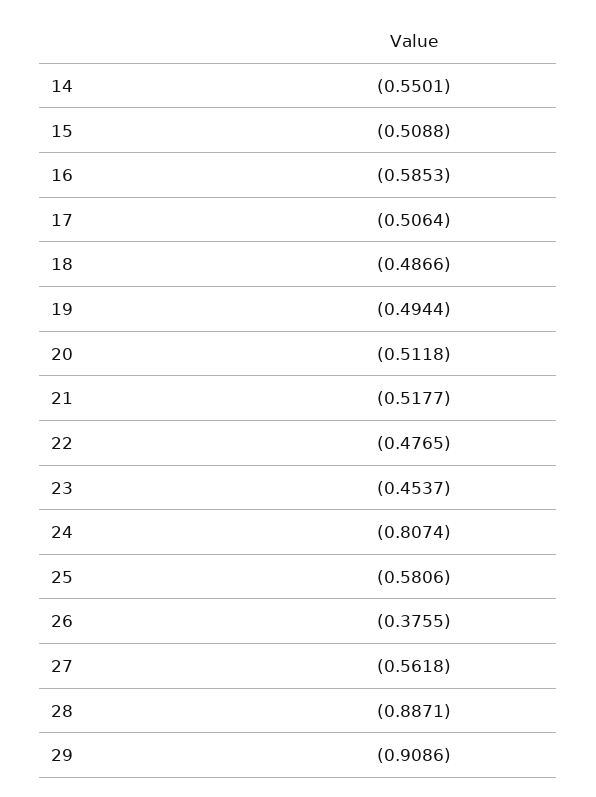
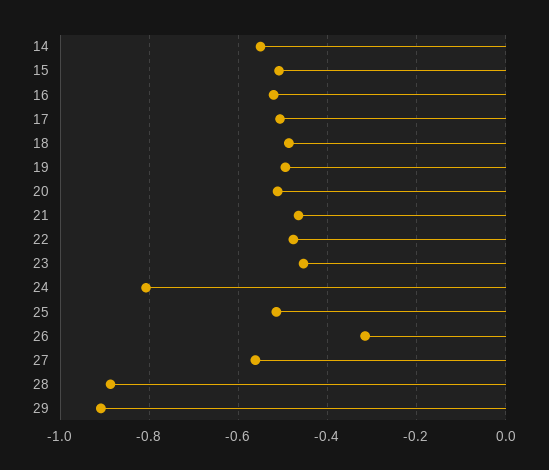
  {
    "14": -0.5501,
    "15": -0.5088,
-   "16": -0.5853,
+   "16": -0.52,
    "17": -0.5064,
    "18": -0.4866,
    "19": -0.4944,
    "20": -0.5118,
-   "21": -0.5177,
+   "21": -0.46,
    "22": -0.4765,
    "23": -0.4537,
    "24": -0.8074,
-   "25": -0.5806,
+   "25": -0.52,
-   "26": -0.3755,
+   "26": -0.32,
    "27": -0.5618,
    "28": -0.8871,
    "29": -0.9086
  }

